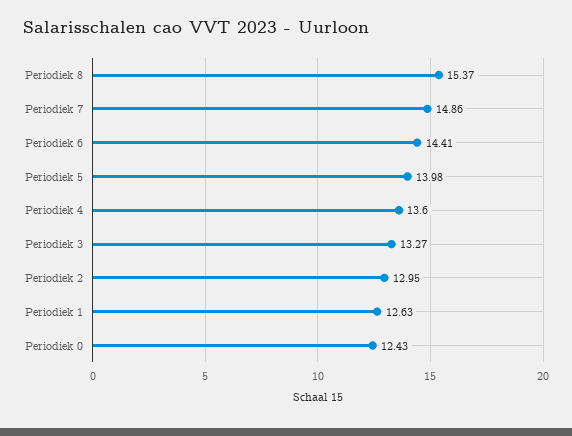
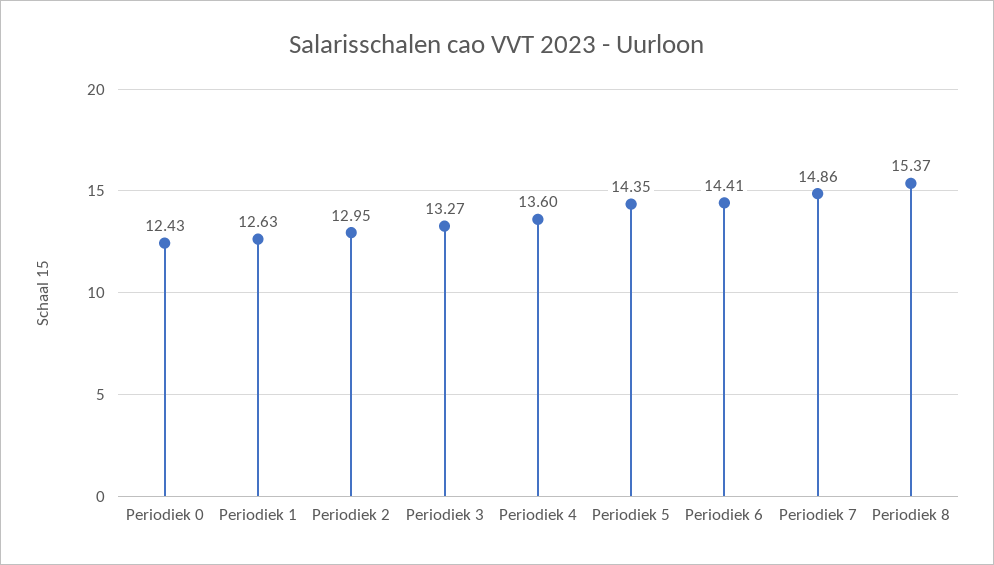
  {
    "Periodiek 8": 15.37,
    "Periodiek 7": 14.86,
    "Periodiek 6": 14.41,
-   "Periodiek 5": 13.98,
+   "Periodiek 5": 14.35,
    "Periodiek 4": 13.6,
    "Periodiek 3": 13.27,
    "Periodiek 2": 12.95,
    "Periodiek 1": 12.63,
    "Periodiek 0": 12.43
  }

